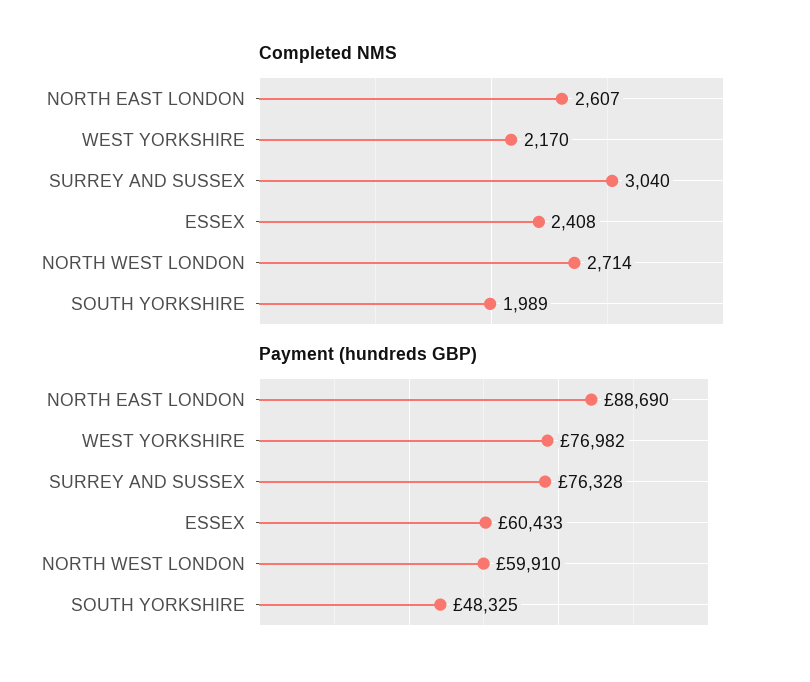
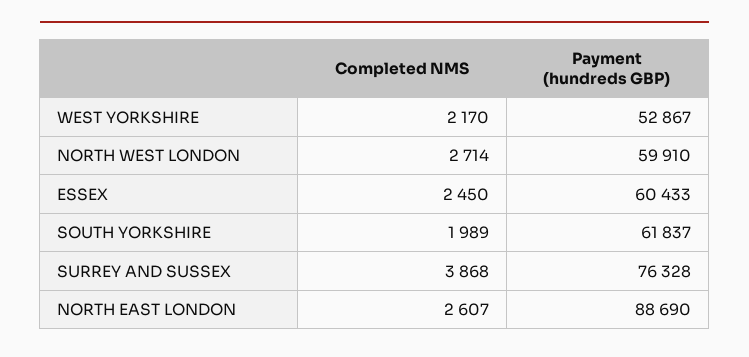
  {
    "Completed NMS": {
      "NORTH EAST LONDON": 2607,
      "WEST YORKSHIRE": 2170,
-     "SURREY AND SUSSEX": 3040,
+     "SURREY AND SUSSEX": 3868,
-     "ESSEX": 2408,
+     "ESSEX": 2450,
      "NORTH WEST LONDON": 2714,
      "SOUTH YORKSHIRE": 1989
    },
    "Payment (hundreds GBP)": {
      "NORTH EAST LONDON": 88690,
-     "WEST YORKSHIRE": 76982,
+     "WEST YORKSHIRE": 52867,
      "SURREY AND SUSSEX": 76328,
      "ESSEX": 60433,
      "NORTH WEST LONDON": 59910,
-     "SOUTH YORKSHIRE": 48325
+     "SOUTH YORKSHIRE": 61837
    }
  }

